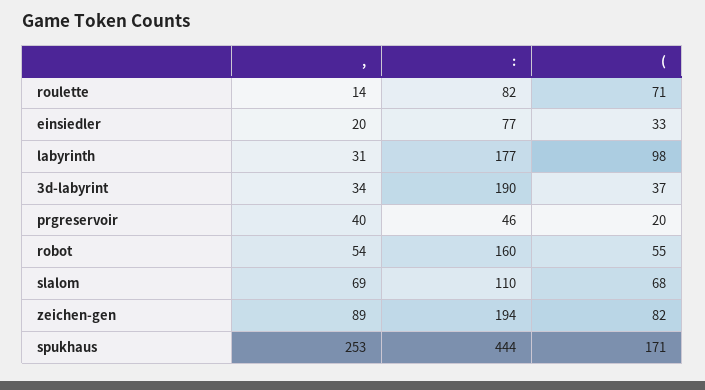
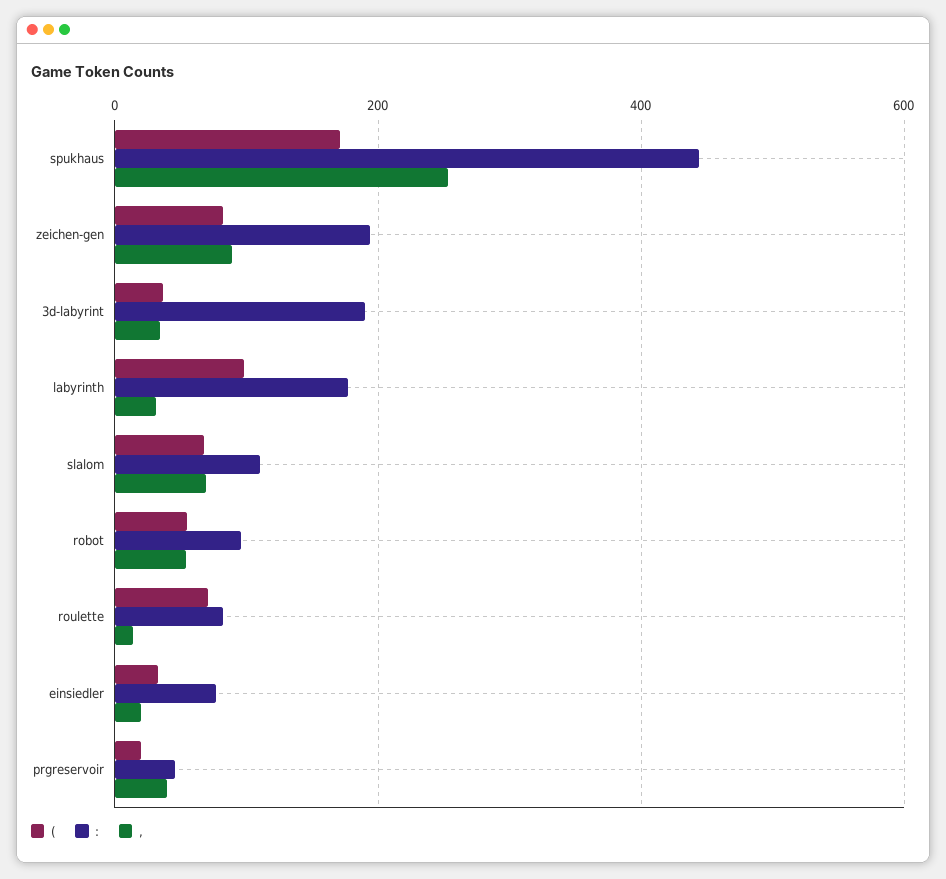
  {
    ",": {
      "roulette": 14,
      "einsiedler": 20,
      "labyrinth": 31,
      "3d-labyrint": 34,
      "prgreservoir": 40,
      "robot": 54,
      "slalom": 69,
      "zeichen-gen": 89,
      "spukhaus": 253
    },
    ":": {
      "roulette": 82,
      "einsiedler": 77,
      "labyrinth": 177,
      "3d-labyrint": 190,
      "prgreservoir": 46,
-     "robot": 160,
+     "robot": 100,
      "slalom": 110,
      "zeichen-gen": 194,
      "spukhaus": 444
    },
    "(": {
      "roulette": 71,
      "einsiedler": 33,
      "labyrinth": 98,
      "3d-labyrint": 37,
      "prgreservoir": 20,
      "robot": 55,
      "slalom": 68,
      "zeichen-gen": 82,
      "spukhaus": 171
    }
  }

